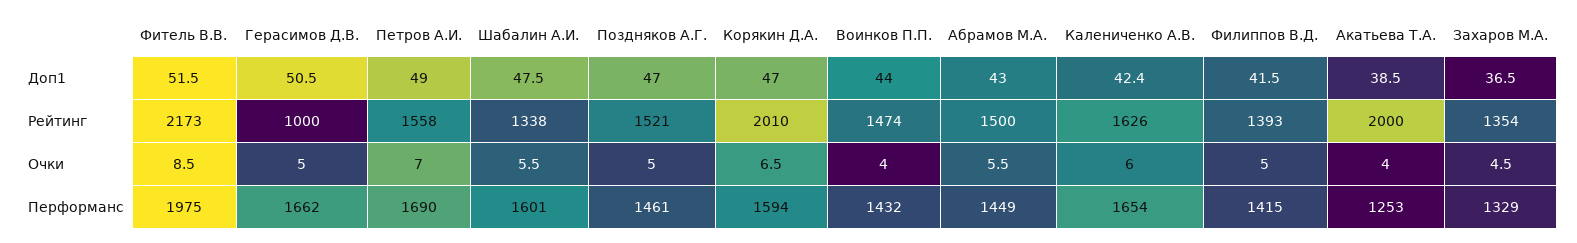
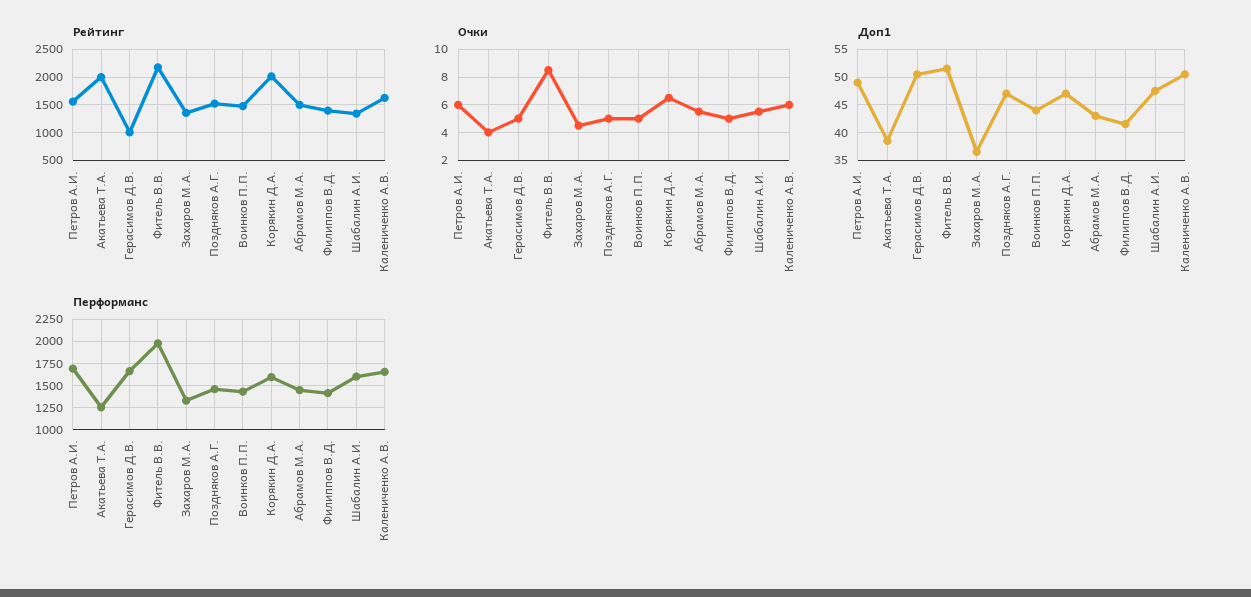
  {
    "Доп1": {
      "Фитель В.В.": 51.5,
      "Герасимов Д.В.": 50.5,
      "Петров А.И.": 49,
      "Шабалин А.И.": 47.5,
      "Поздняков А.Г.": 47,
      "Корякин Д.А.": 47,
      "Воинков П.П.": 44,
      "Абрамов М.А.": 43,
-     "Калениченко А.В.": 42.4,
+     "Калениченко А.В.": 50,
      "Филиппов В.Д.": 41.5,
      "Акатьева Т.А.": 38.5,
      "Захаров М.А.": 36.5
    },
    "Рейтинг": {
      "Фитель В.В.": 2173,
      "Герасимов Д.В.": 1000,
      "Петров А.И.": 1558,
      "Шабалин А.И.": 1338,
      "Поздняков А.Г.": 1521,
      "Корякин Д.А.": 2010,
      "Воинков П.П.": 1474,
      "Абрамов М.А.": 1500,
      "Калениченко А.В.": 1626,
      "Филиппов В.Д.": 1393,
      "Акатьева Т.А.": 2000,
      "Захаров М.А.": 1354
    },
    "Очки": {
      "Фитель В.В.": 8.5,
      "Герасимов Д.В.": 5,
-     "Петров А.И.": 7,
+     "Петров А.И.": 6,
      "Шабалин А.И.": 5.5,
      "Поздняков А.Г.": 5,
      "Корякин Д.А.": 6.5,
-     "Воинков П.П.": 4,
+     "Воинков П.П.": 5,
      "Абрамов М.А.": 5.5,
      "Калениченко А.В.": 6,
      "Филиппов В.Д.": 5,
      "Акатьева Т.А.": 4,
      "Захаров М.А.": 4.5
    },
    "Перформанс": {
      "Фитель В.В.": 1975,
      "Герасимов Д.В.": 1662,
      "Петров А.И.": 1690,
      "Шабалин А.И.": 1601,
      "Поздняков А.Г.": 1461,
      "Корякин Д.А.": 1594,
      "Воинков П.П.": 1432,
      "Абрамов М.А.": 1449,
      "Калениченко А.В.": 1654,
      "Филиппов В.Д.": 1415,
      "Акатьева Т.А.": 1253,
      "Захаров М.А.": 1329
    }
  }

